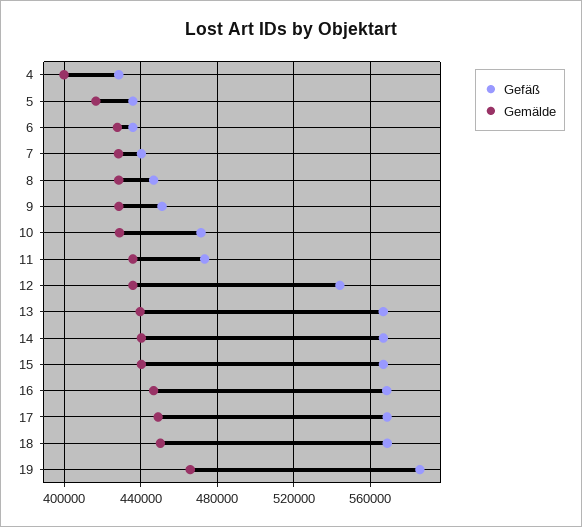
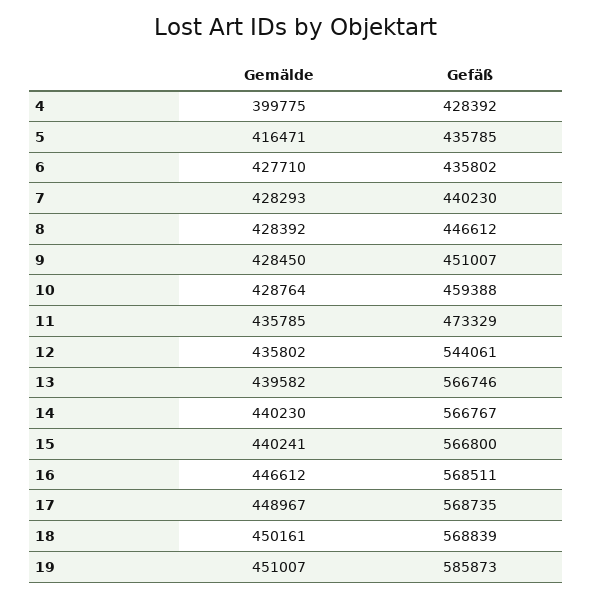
  {
    "Gefäß": {
      "4": 428392,
      "5": 435785,
      "6": 435802,
      "7": 440230,
      "8": 446612,
      "9": 451007,
-     "10": 470000,
+     "10": 459388,
      "11": 473329,
      "12": 544061,
      "13": 566746,
      "14": 566767,
      "15": 566800,
      "16": 568511,
      "17": 568735,
      "18": 568839,
      "19": 585873
    },
    "Gemälde": {
      "4": 399775,
      "5": 416471,
      "6": 427710,
      "7": 428293,
      "8": 428392,
      "9": 428450,
      "10": 428764,
      "11": 435785,
      "12": 435802,
      "13": 439582,
      "14": 440230,
      "15": 440241,
      "16": 446612,
      "17": 448967,
      "18": 450161,
-     "19": 465000
+     "19": 451007
    }
  }

